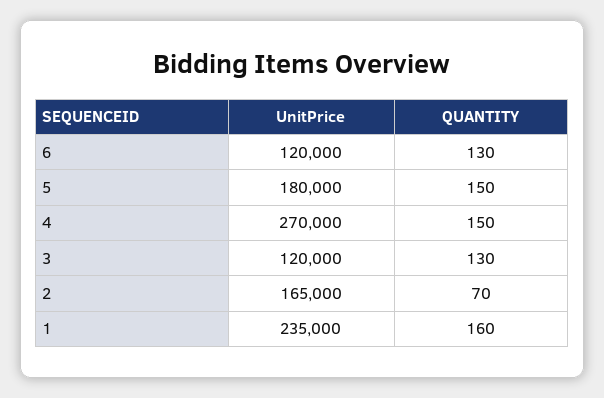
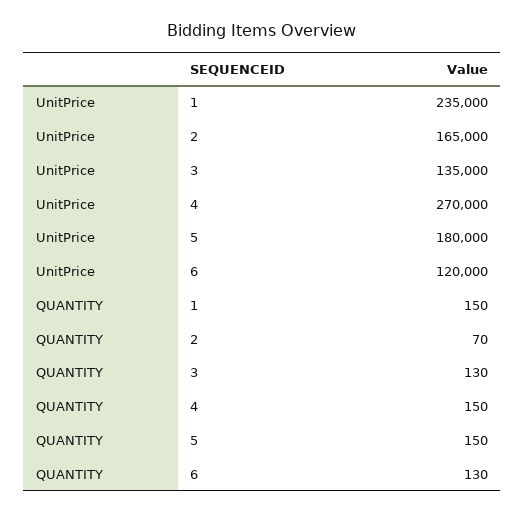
  {
    "UnitPrice": {
      "6": 120000,
      "5": 180000,
      "4": 270000,
-     "3": 120000,
+     "3": 135000,
      "2": 165000,
      "1": 235000
    },
    "QUANTITY": {
      "6": 130,
      "5": 150,
      "4": 150,
      "3": 130,
      "2": 70,
-     "1": 160
+     "1": 150
    }
  }

